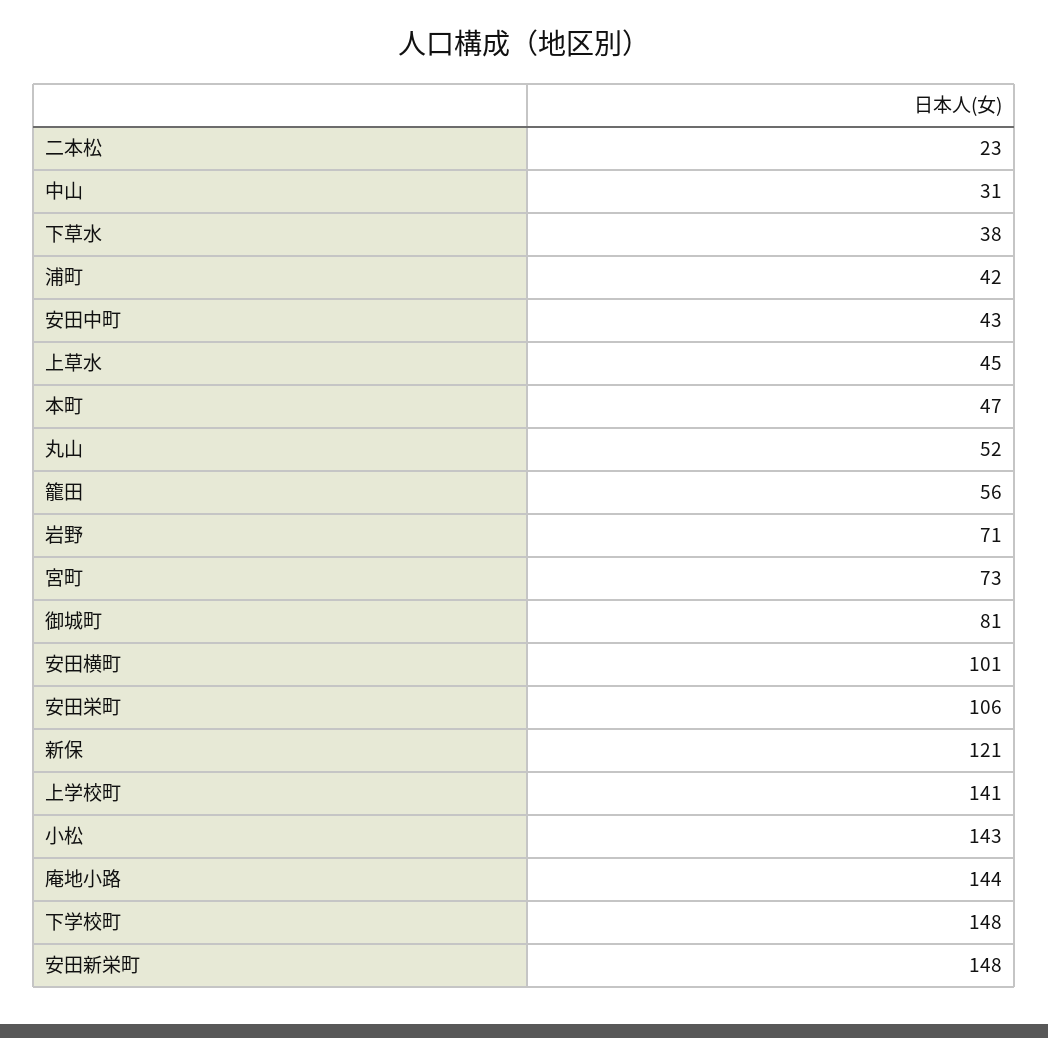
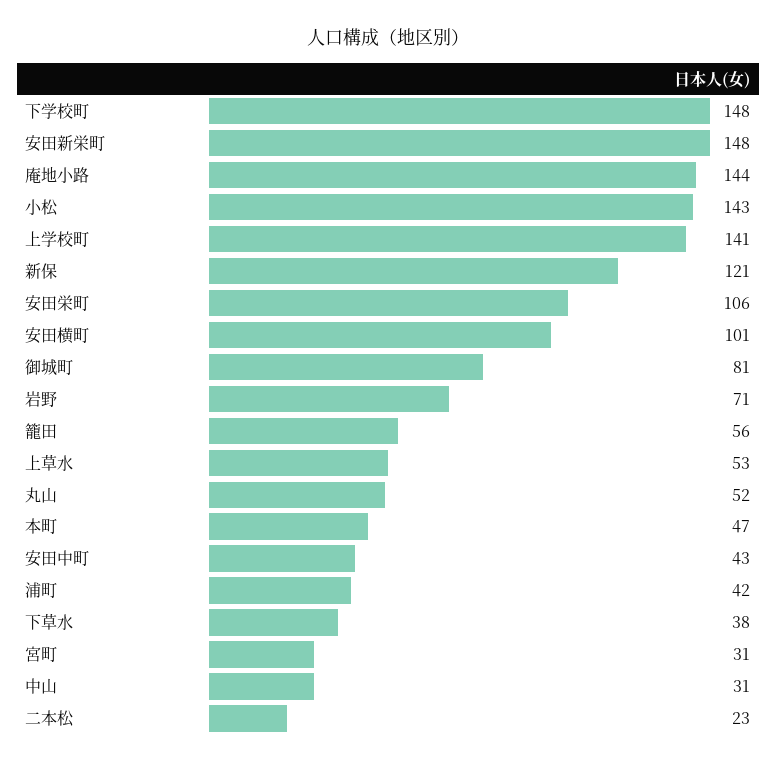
  {
    "二本松": 23,
    "中山": 31,
    "下草水": 38,
    "浦町": 42,
    "安田中町": 43,
-   "上草水": 45,
+   "上草水": 53,
    "本町": 47,
    "丸山": 52,
    "籠田": 56,
    "岩野": 71,
-   "宮町": 73,
+   "宮町": 31,
    "御城町": 81,
    "安田横町": 101,
    "安田栄町": 106,
    "新保": 121,
    "上学校町": 141,
    "小松": 143,
    "庵地小路": 144,
    "下学校町": 148,
    "安田新栄町": 148
  }

